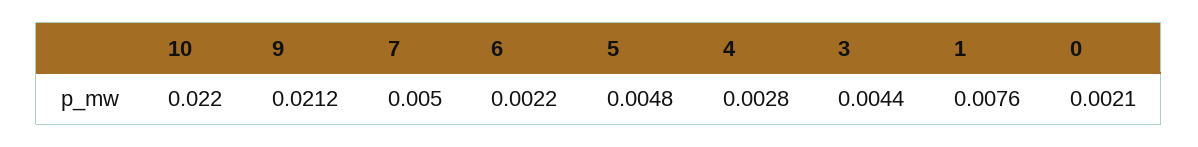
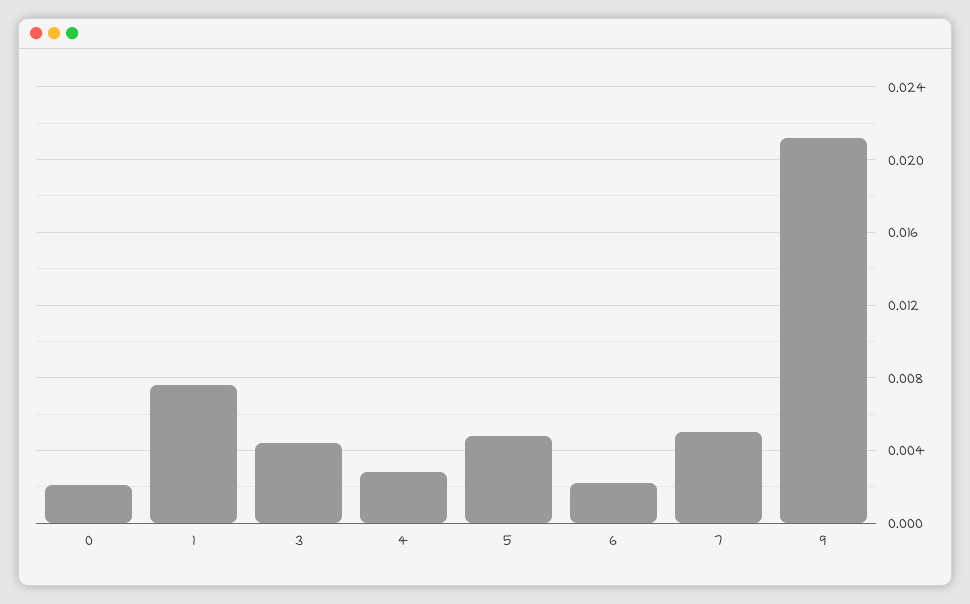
  {
-   "10": 0.022,
    "9": 0.0212,
    "7": 0.005,
    "6": 0.0022,
    "5": 0.0048,
    "4": 0.0028,
    "3": 0.0044,
    "1": 0.0076,
    "0": 0.0021
  }

